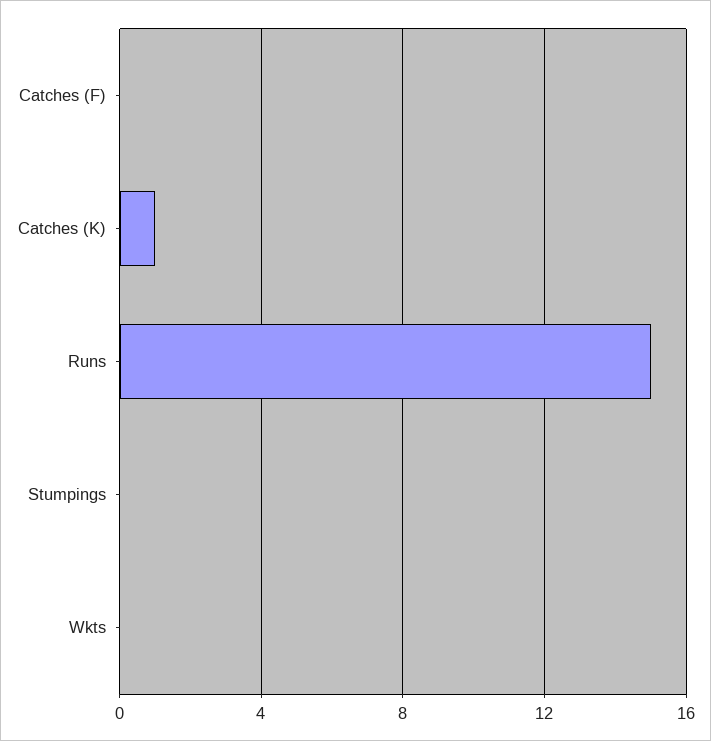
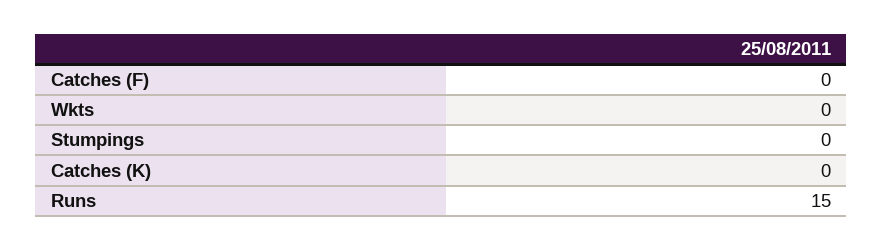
  {
    "Catches (F)": 0,
-   "Catches (K)": 1,
+   "Catches (K)": 0,
    "Runs": 15,
    "Stumpings": 0,
    "Wkts": 0
  }

